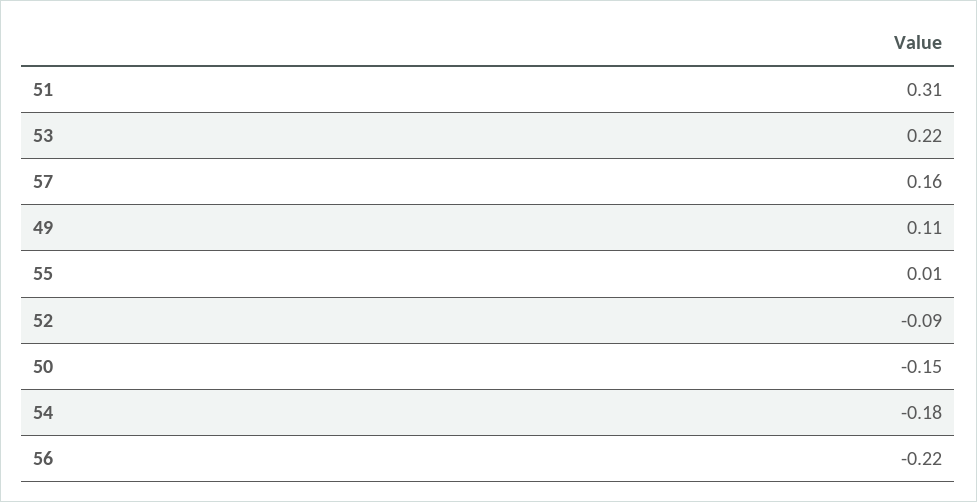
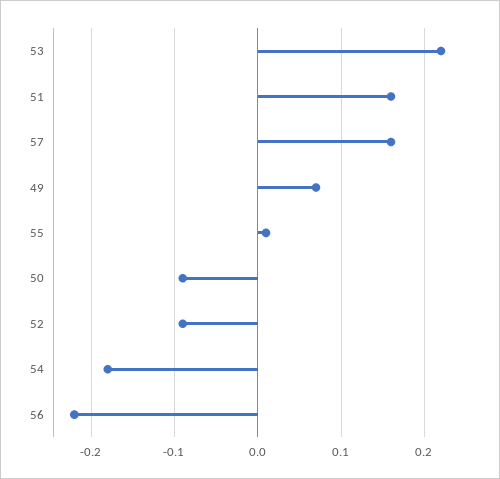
  {
-   "51": 0.31,
+   "51": 0.16,
    "53": 0.22,
    "57": 0.16,
-   "49": 0.11,
+   "49": 0.07,
    "55": 0.01,
    "52": -0.09,
-   "50": -0.15,
+   "50": -0.09,
    "54": -0.18,
    "56": -0.22
  }

